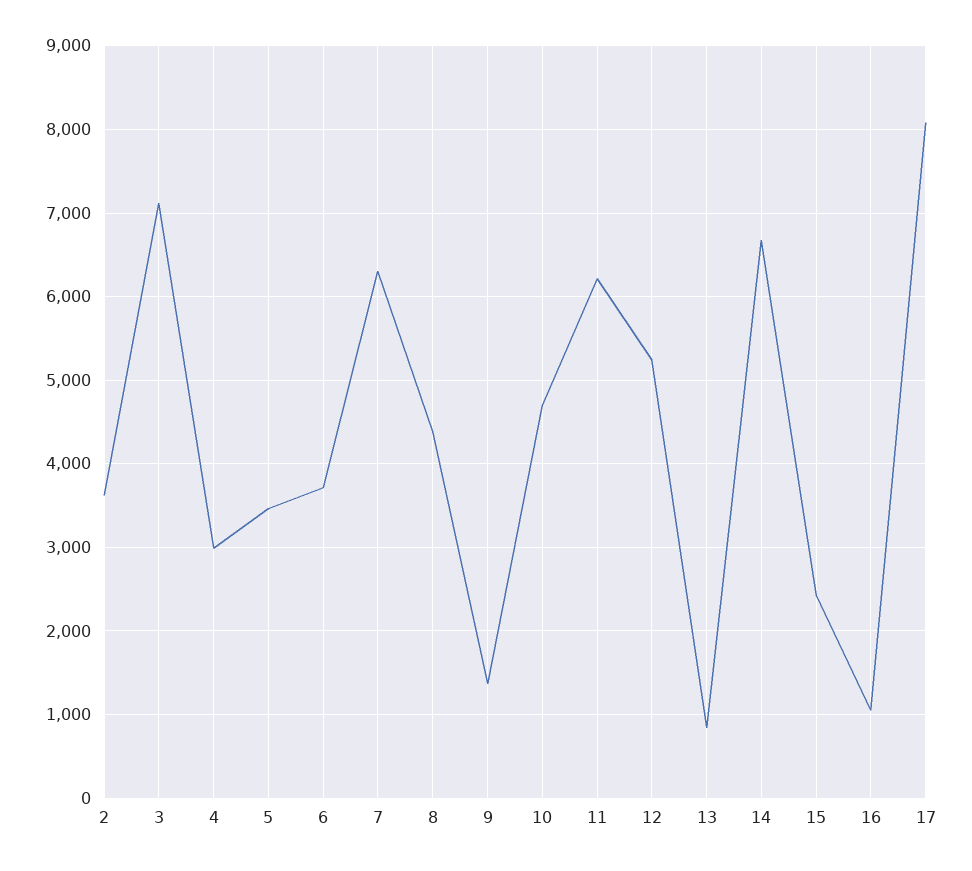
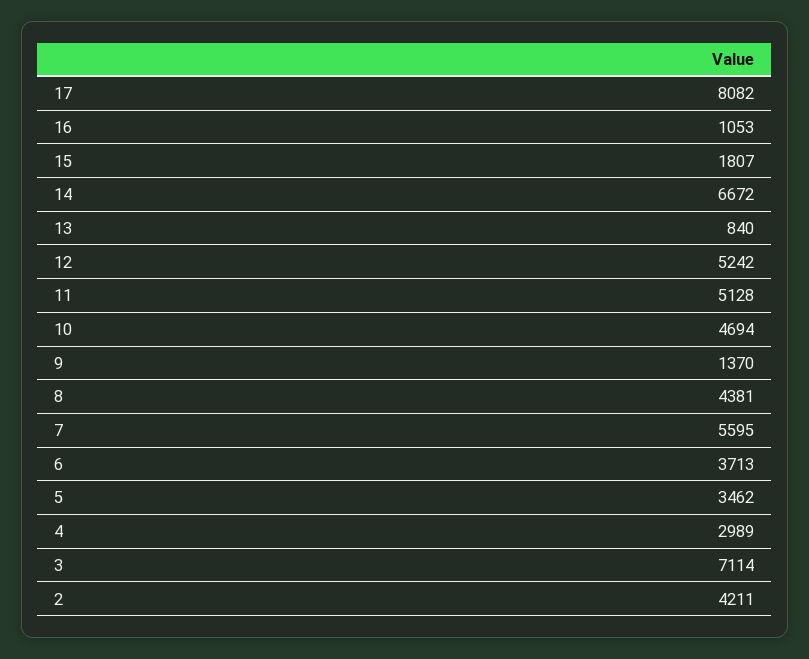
  {
-   "2": 3600,
+   "2": 4211,
    "3": 7114,
    "4": 2989,
    "5": 3462,
    "6": 3713,
-   "7": 6300,
+   "7": 5595,
    "8": 4381,
    "9": 1370,
    "10": 4694,
-   "11": 6200,
+   "11": 5128,
    "12": 5242,
    "13": 840,
    "14": 6672,
-   "15": 2400,
+   "15": 1807,
    "16": 1053,
    "17": 8082
  }

